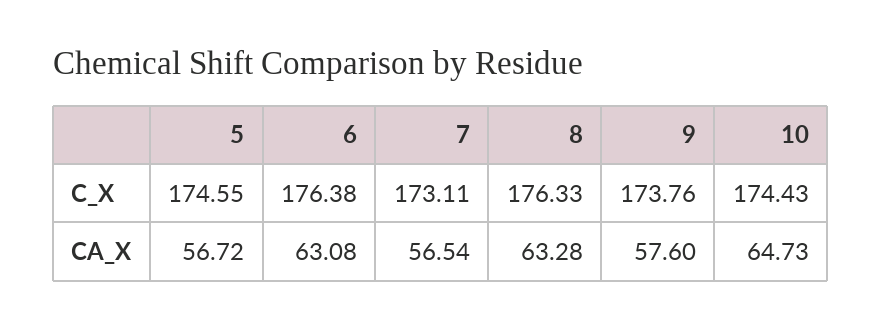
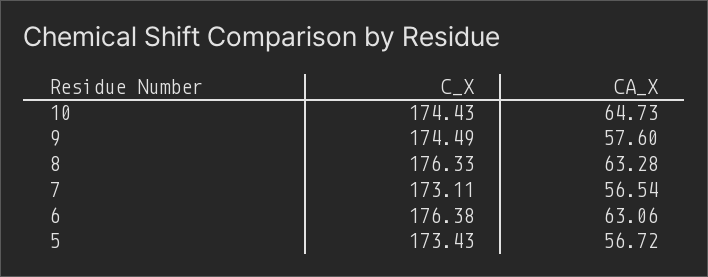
  {
    "5": {
-     "C_X": 174.55,
+     "C_X": 173.43,
      "CA_X": 56.72
    },
    "6": {
      "C_X": 176.38,
-     "CA_X": 63.08
+     "CA_X": 63.06
    },
    "7": {
      "C_X": 173.11,
      "CA_X": 56.54
    },
    "8": {
      "C_X": 176.33,
      "CA_X": 63.28
    },
    "9": {
-     "C_X": 173.76,
+     "C_X": 174.49,
      "CA_X": 57.6
    },
    "10": {
      "C_X": 174.43,
      "CA_X": 64.73
    }
  }

